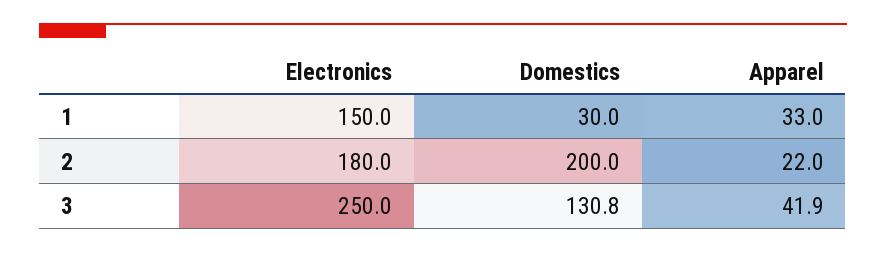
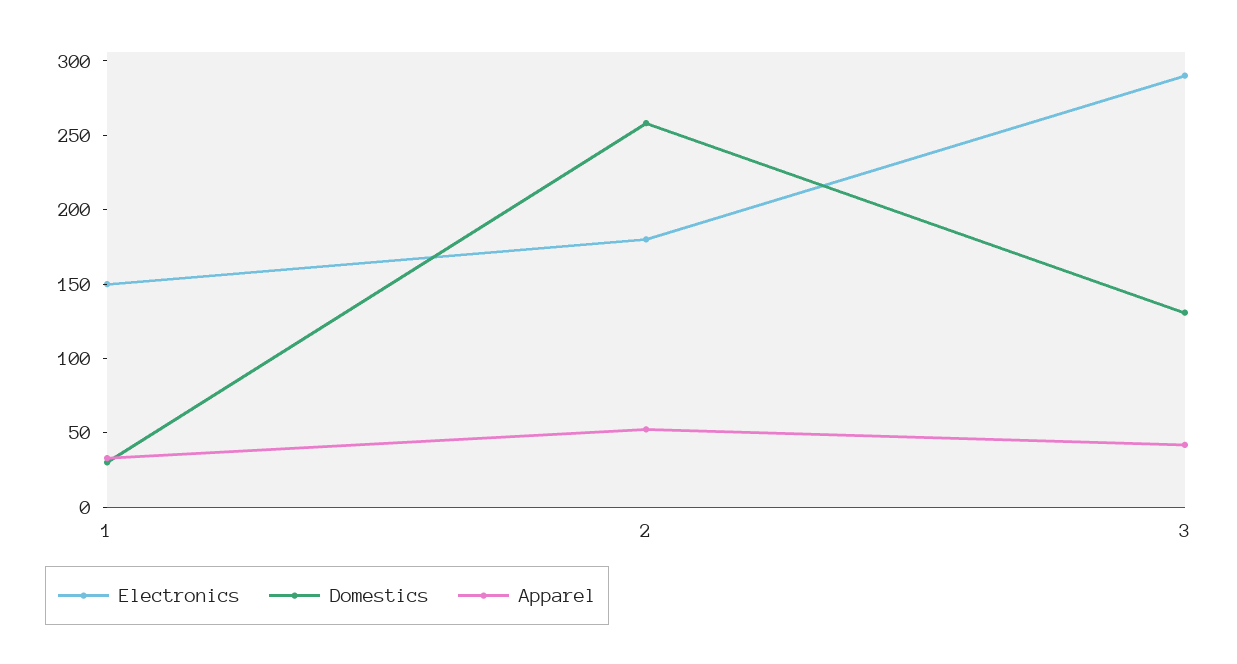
  {
    "Electronics": {
      "1": 150,
      "2": 180,
-     "3": 250
+     "3": 290
    },
    "Domestics": {
      "1": 30,
-     "2": 200,
+     "2": 260,
      "3": 130.8
    },
    "Apparel": {
      "1": 33,
-     "2": 22,
+     "2": 50,
      "3": 41.9
    }
  }

